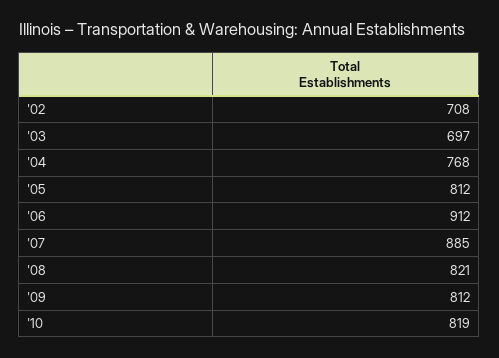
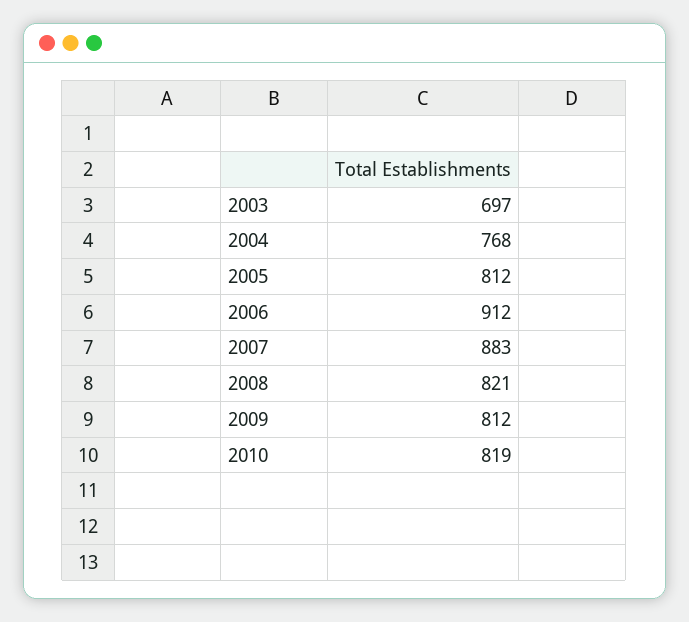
  {
-   "'02": 708,
    "'03": 697,
    "'04": 768,
    "'05": 812,
    "'06": 912,
-   "'07": 885,
+   "'07": 883,
    "'08": 821,
    "'09": 812,
    "'10": 819
  }

